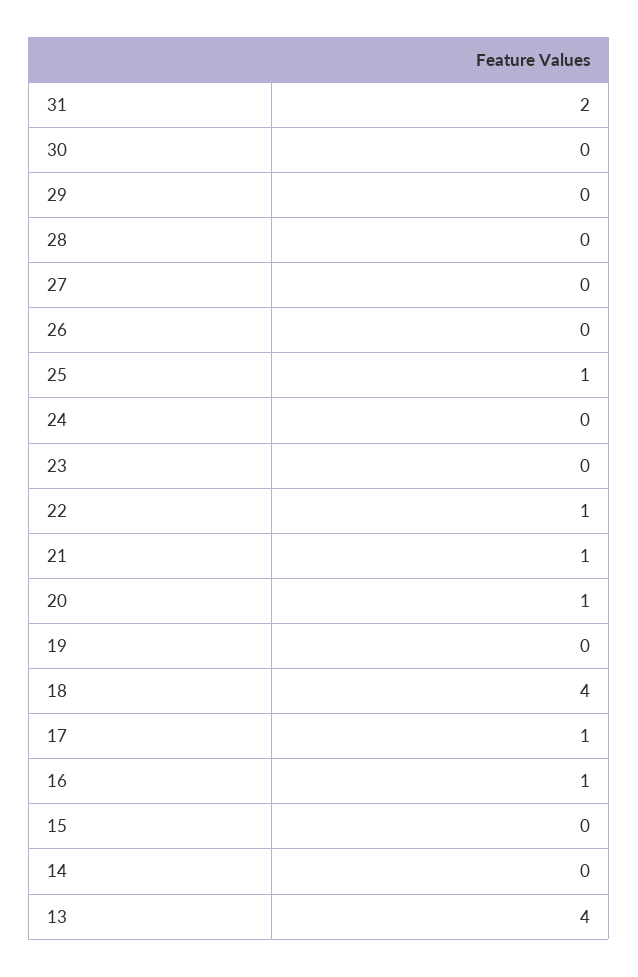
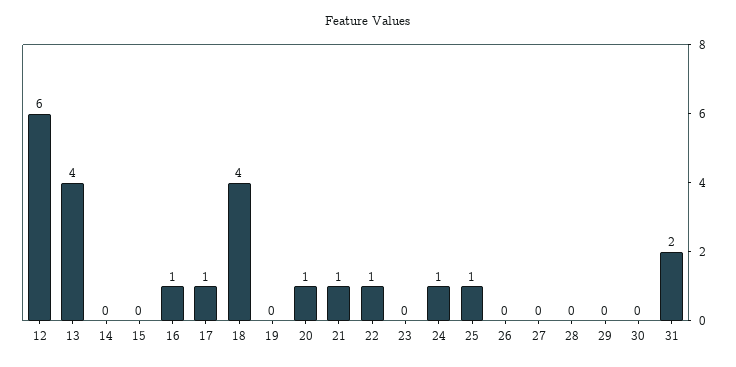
  {
    "31": 2,
    "30": 0,
    "29": 0,
    "28": 0,
    "27": 0,
    "26": 0,
    "25": 1,
-   "24": 0,
+   "24": 1,
    "23": 0,
    "22": 1,
    "21": 1,
    "20": 1,
    "19": 0,
    "18": 4,
    "17": 1,
    "16": 1,
    "15": 0,
    "14": 0,
-   "13": 4
+   "13": 4,
+   "12": 6
  }

